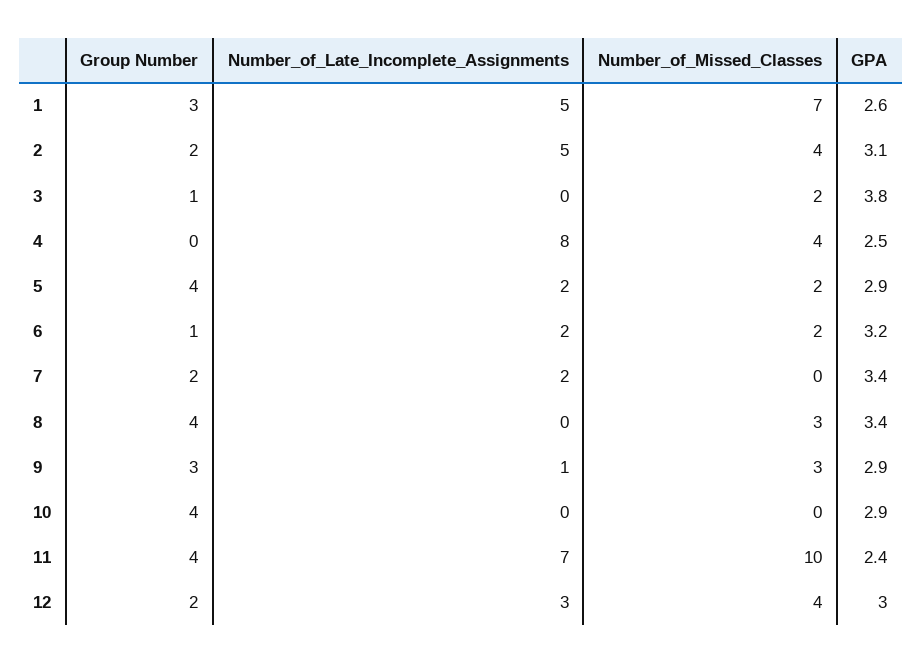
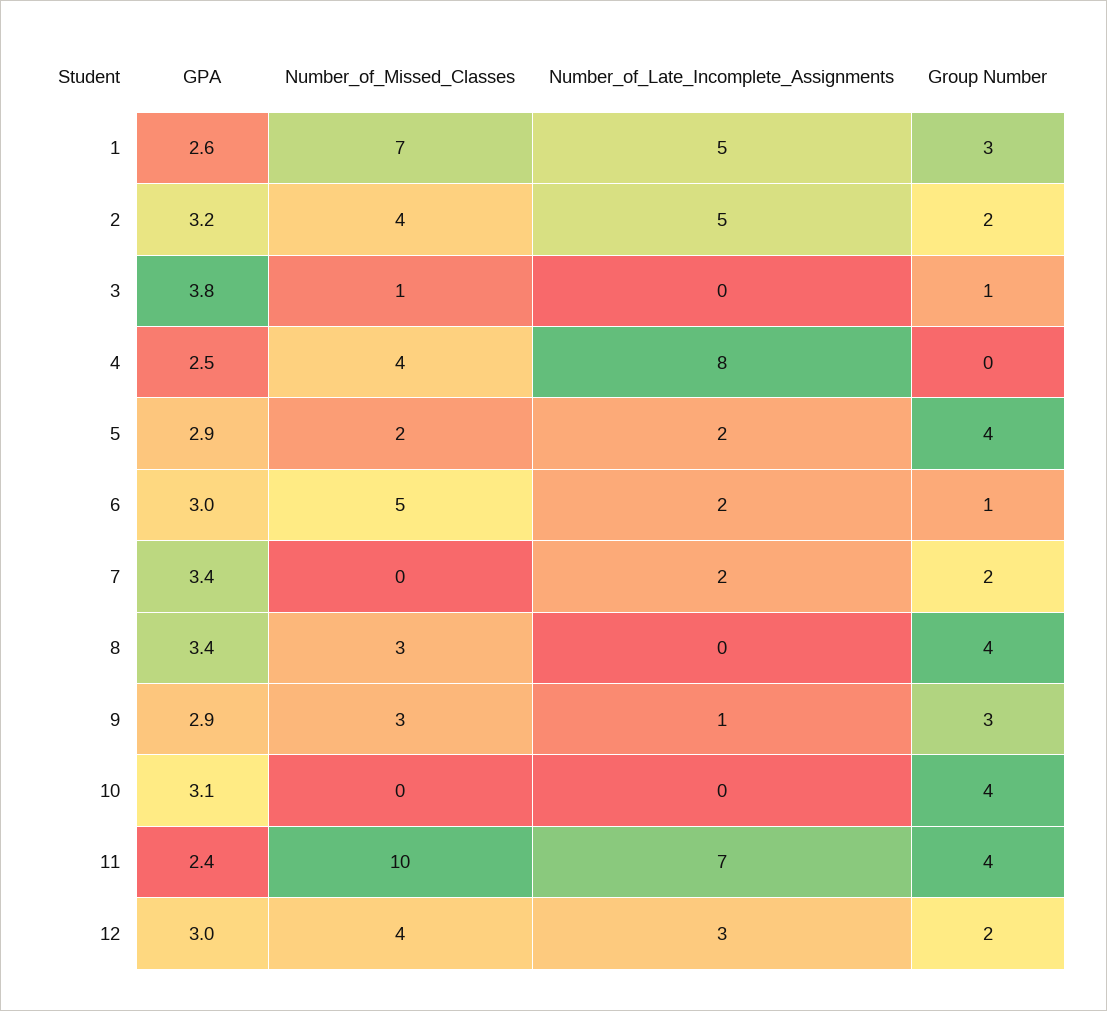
  {
    "Group Number": {
      "1": 3,
      "2": 2,
      "3": 1,
      "4": 0,
      "5": 4,
      "6": 1,
      "7": 2,
      "8": 4,
      "9": 3,
      "10": 4,
      "11": 4,
      "12": 2
    },
    "Number_of_Late_Incomplete_Assignments": {
      "1": 5,
      "2": 5,
      "3": 0,
      "4": 8,
      "5": 2,
      "6": 2,
      "7": 2,
      "8": 0,
      "9": 1,
      "10": 0,
      "11": 7,
      "12": 3
    },
    "Number_of_Missed_Classes": {
      "1": 7,
      "2": 4,
-     "3": 2,
+     "3": 1,
      "4": 4,
      "5": 2,
-     "6": 2,
+     "6": 5,
      "7": 0,
      "8": 3,
      "9": 3,
      "10": 0,
      "11": 10,
      "12": 4
    },
    "GPA": {
      "1": 2.6,
-     "2": 3.1,
+     "2": 3.2,
      "3": 3.8,
      "4": 2.5,
      "5": 2.9,
-     "6": 3.2,
+     "6": 3,
      "7": 3.4,
      "8": 3.4,
      "9": 2.9,
-     "10": 2.9,
+     "10": 3.1,
      "11": 2.4,
      "12": 3
    }
  }

